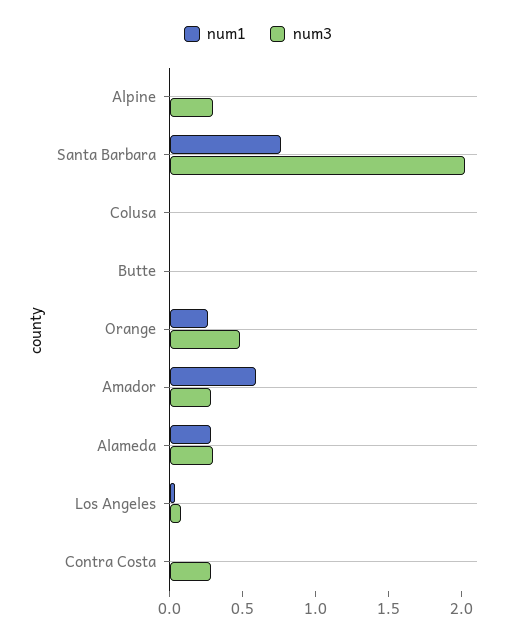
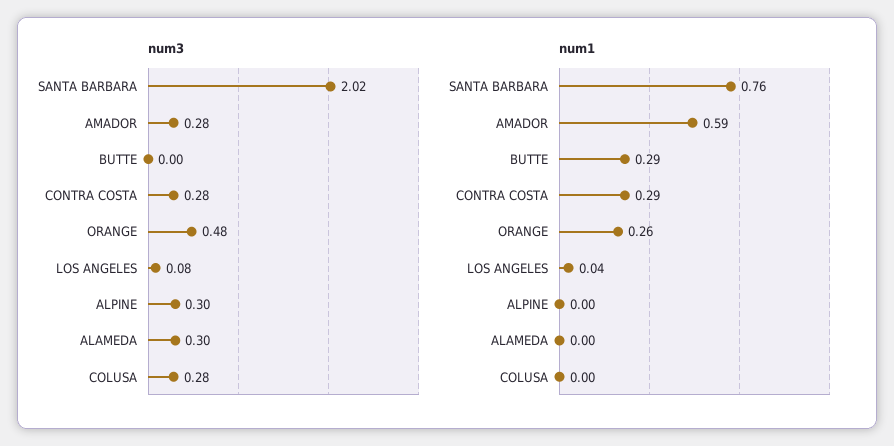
  {
    "num1": {
      "Alpine": 0,
      "Santa Barbara": 0.76,
      "Colusa": 0,
-     "Butte": 0,
+     "Butte": 0.29,
      "Orange": 0.26,
      "Amador": 0.59,
-     "Alameda": 0.3,
+     "Alameda": 0,
      "Los Angeles": 0.04,
-     "Contra Costa": 0
+     "Contra Costa": 0.29
    },
    "num3": {
      "Alpine": 0.3,
      "Santa Barbara": 2.02,
-     "Colusa": 0,
+     "Colusa": 0.28,
      "Butte": 0,
      "Orange": 0.48,
      "Amador": 0.28,
      "Alameda": 0.3,
      "Los Angeles": 0.08,
      "Contra Costa": 0.28
    }
  }

